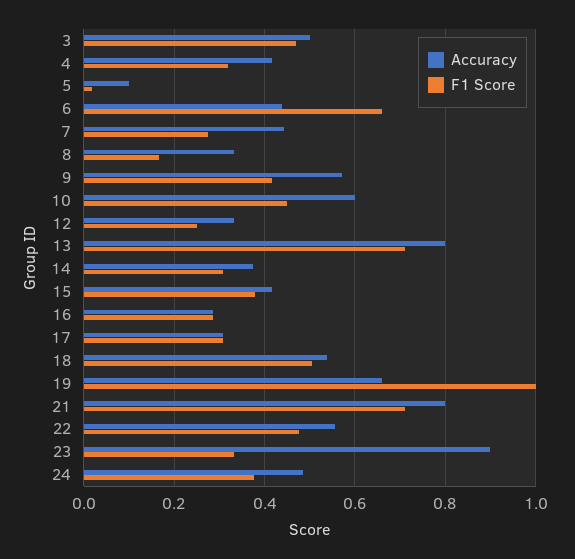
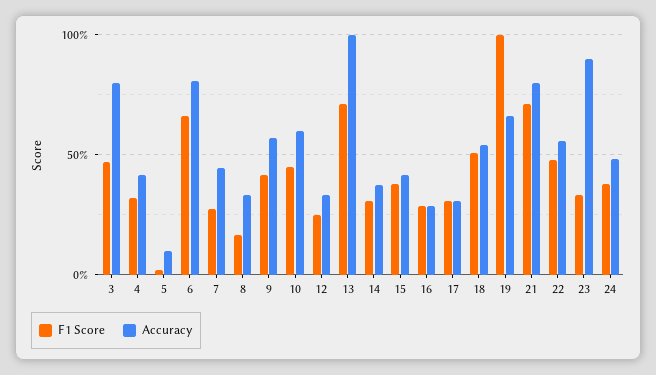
  {
    "Accuracy": {
-     "3": 0.5,
+     "3": 0.8,
      "4": 0.42,
      "5": 0.1,
-     "6": 0.44,
+     "6": 0.8,
      "7": 0.44,
      "8": 0.34,
      "9": 0.58,
      "10": 0.6,
      "12": 0.34,
-     "13": 0.8,
+     "13": 1,
      "14": 0.38,
      "15": 0.42,
      "16": 0.28,
      "17": 0.3,
      "18": 0.54,
      "19": 0.66,
      "21": 0.8,
      "22": 0.56,
      "23": 0.9,
      "24": 0.48
    },
    "F1 Score": {
      "3": 0.46,
      "4": 0.32,
      "5": 0.02,
      "6": 0.66,
      "7": 0.28,
      "8": 0.16,
      "9": 0.42,
      "10": 0.46,
      "12": 0.26,
      "13": 0.72,
      "14": 0.3,
      "15": 0.38,
      "16": 0.28,
      "17": 0.3,
      "18": 0.5,
      "19": 1,
      "21": 0.72,
      "22": 0.48,
      "23": 0.34,
      "24": 0.38
    }
  }

